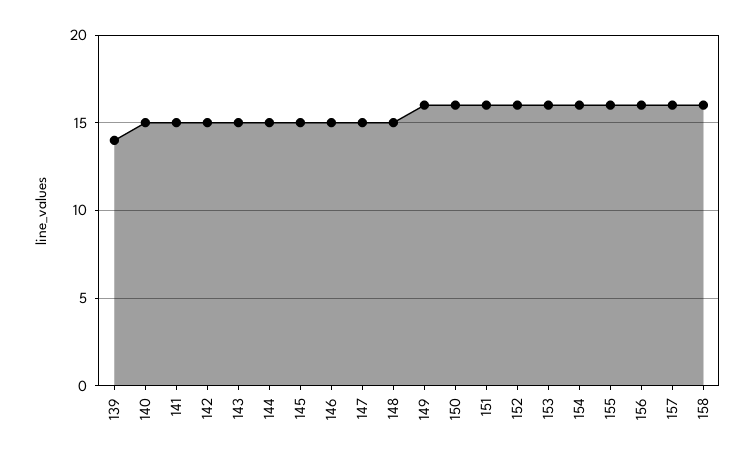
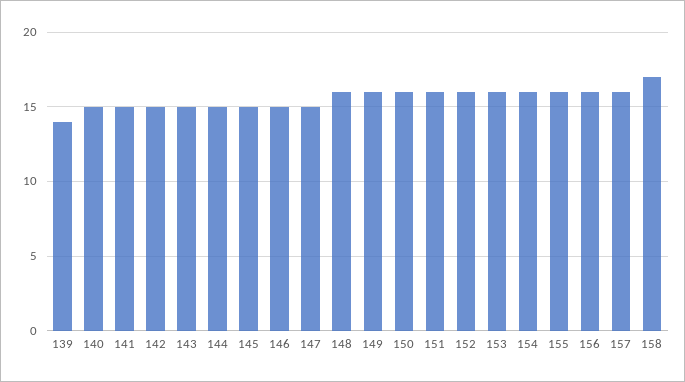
  {
    "139": 14,
    "140": 15,
    "141": 15,
    "142": 15,
    "143": 15,
    "144": 15,
    "145": 15,
    "146": 15,
    "147": 15,
-   "148": 15,
+   "148": 16,
    "149": 16,
    "150": 16,
    "151": 16,
    "152": 16,
    "153": 16,
    "154": 16,
    "155": 16,
    "156": 16,
    "157": 16,
-   "158": 16
+   "158": 17
  }

